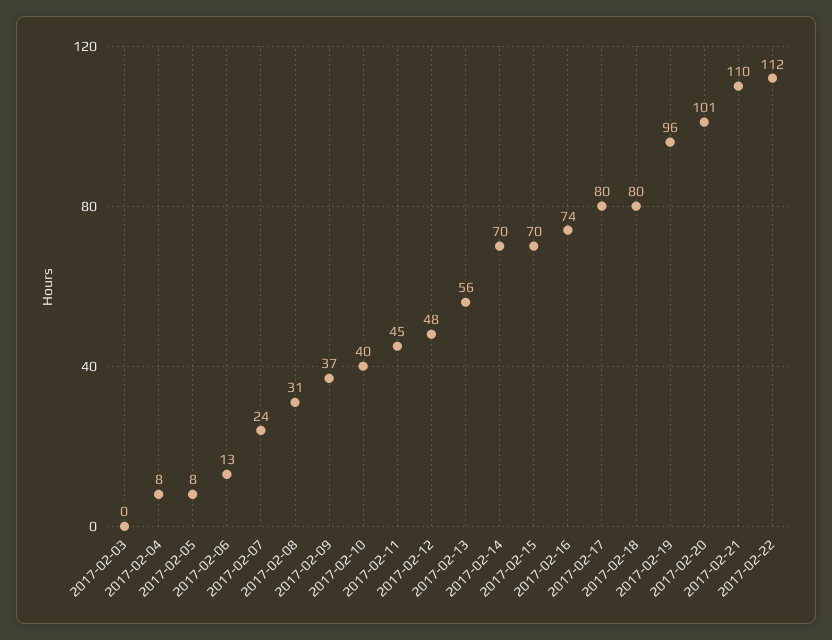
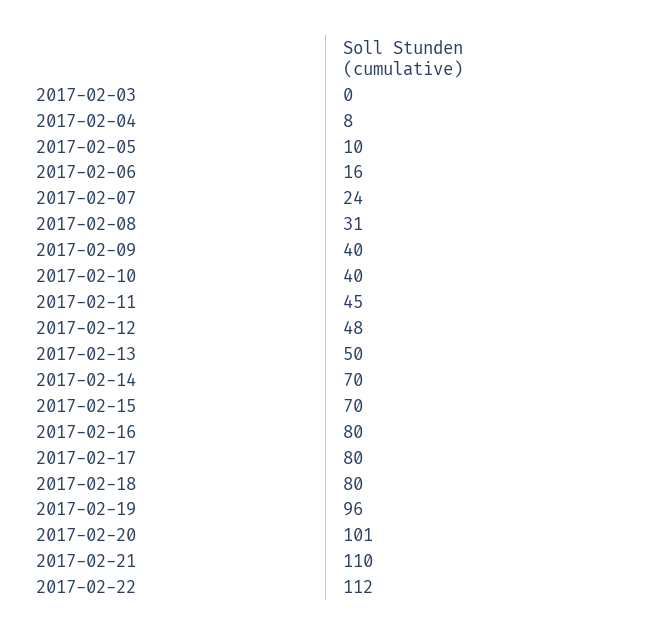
  {
    "2017-02-03": 0,
    "2017-02-04": 8,
-   "2017-02-05": 8,
+   "2017-02-05": 10,
-   "2017-02-06": 13,
+   "2017-02-06": 16,
    "2017-02-07": 24,
    "2017-02-08": 31,
-   "2017-02-09": 37,
+   "2017-02-09": 40,
    "2017-02-10": 40,
    "2017-02-11": 45,
    "2017-02-12": 48,
-   "2017-02-13": 56,
+   "2017-02-13": 50,
    "2017-02-14": 70,
    "2017-02-15": 70,
-   "2017-02-16": 74,
+   "2017-02-16": 80,
    "2017-02-17": 80,
    "2017-02-18": 80,
    "2017-02-19": 96,
    "2017-02-20": 101,
    "2017-02-21": 110,
    "2017-02-22": 112
  }

